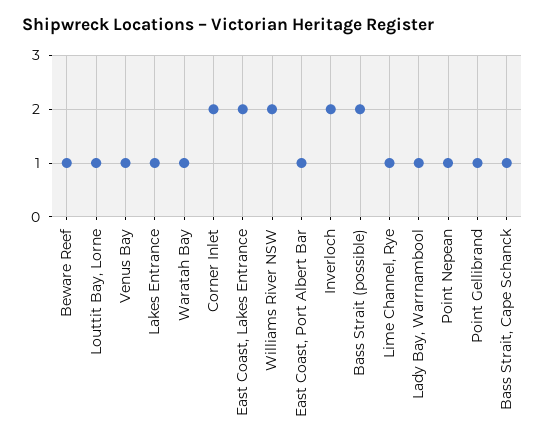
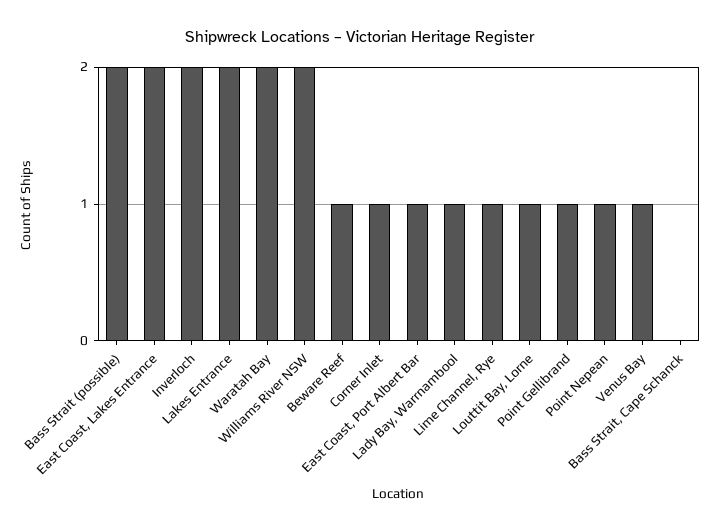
  {
    "Beware Reef": 1,
    "Louttit Bay, Lorne": 1,
    "Venus Bay": 1,
-   "Lakes Entrance": 1,
+   "Lakes Entrance": 2,
-   "Waratah Bay": 1,
+   "Waratah Bay": 2,
-   "Corner Inlet": 2,
+   "Corner Inlet": 1,
    "East Coast, Lakes Entrance": 2,
    "Williams River NSW": 2,
    "East Coast, Port Albert Bar": 1,
    "Inverloch": 2,
    "Bass Strait (possible)": 2,
    "Lime Channel, Rye": 1,
    "Lady Bay, Warrnambool": 1,
    "Point Nepean": 1,
    "Point Gellibrand": 1,
-   "Bass Strait, Cape Schanck": 1
+   "Bass Strait, Cape Schanck": 0
  }

